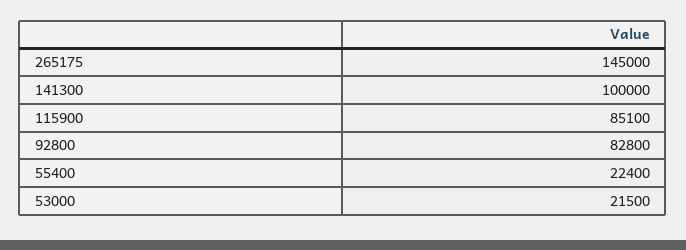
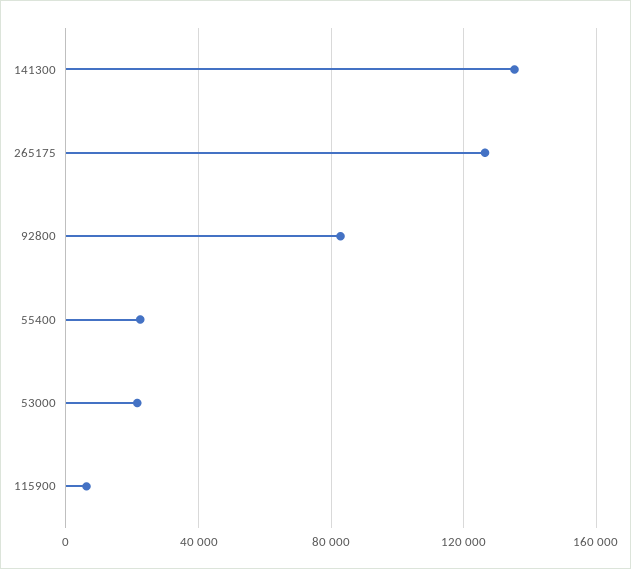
  {
-   "265175": 145000,
+   "265175": 125000,
-   "141300": 100000,
+   "141300": 135000,
-   "115900": 85100,
+   "115900": 5000,
    "92800": 82800,
    "55400": 22400,
    "53000": 21500
  }

